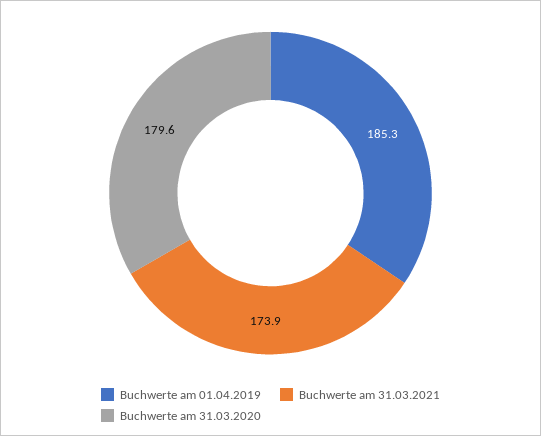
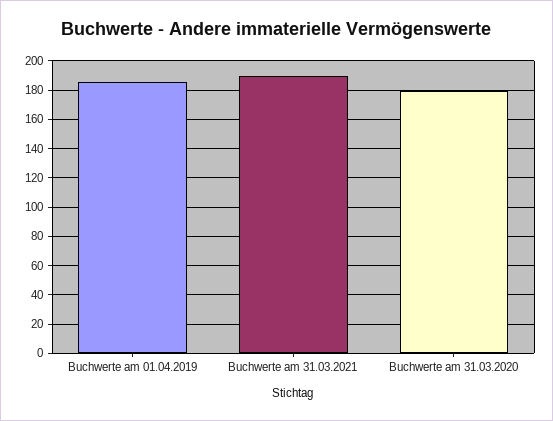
  {
    "Buchwerte am 01.04.2019": 185.3,
-   "Buchwerte am 31.03.2021": 173.9,
+   "Buchwerte am 31.03.2021": 190,
    "Buchwerte am 31.03.2020": 179.6
  }

